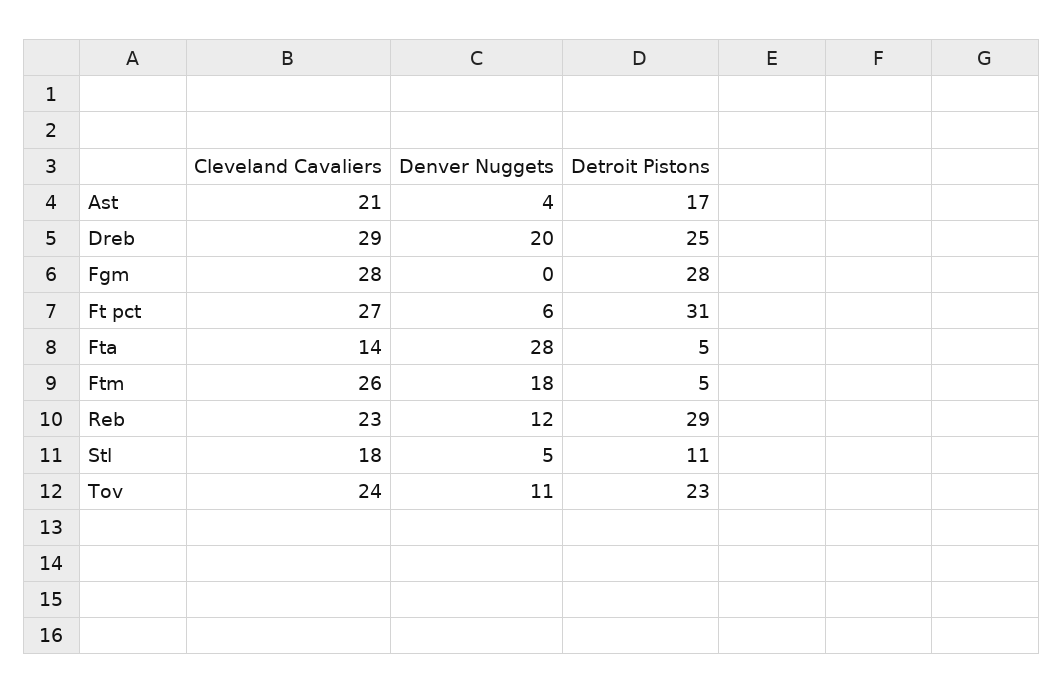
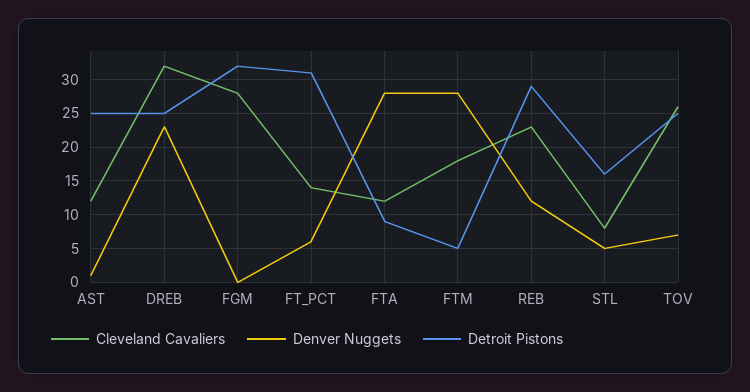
  {
    "Cleveland Cavaliers": {
-     "Ast": 21,
+     "Ast": 12,
-     "Dreb": 29,
+     "Dreb": 32,
      "Fgm": 28,
-     "Ft pct": 27,
+     "Ft pct": 14,
-     "Fta": 14,
+     "Fta": 12,
-     "Ftm": 26,
+     "Ftm": 18,
      "Reb": 23,
-     "Stl": 18,
+     "Stl": 8,
-     "Tov": 24
+     "Tov": 26
    },
    "Denver Nuggets": {
-     "Ast": 4,
+     "Ast": 1,
-     "Dreb": 20,
+     "Dreb": 23,
      "Fgm": 0,
      "Ft pct": 6,
      "Fta": 28,
-     "Ftm": 18,
+     "Ftm": 28,
      "Reb": 12,
      "Stl": 5,
-     "Tov": 11
+     "Tov": 7
    },
    "Detroit Pistons": {
-     "Ast": 17,
+     "Ast": 25,
      "Dreb": 25,
-     "Fgm": 28,
+     "Fgm": 32,
      "Ft pct": 31,
-     "Fta": 5,
+     "Fta": 9,
      "Ftm": 5,
      "Reb": 29,
-     "Stl": 11,
+     "Stl": 16,
-     "Tov": 23
+     "Tov": 25
    }
  }

